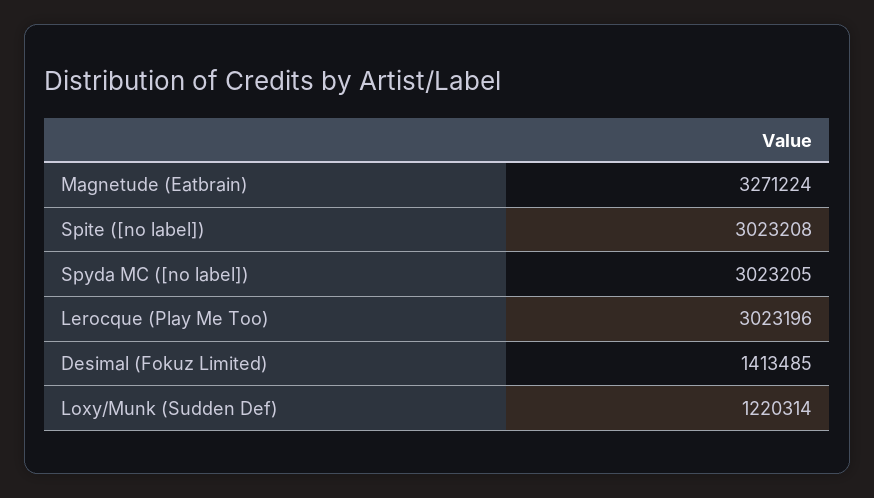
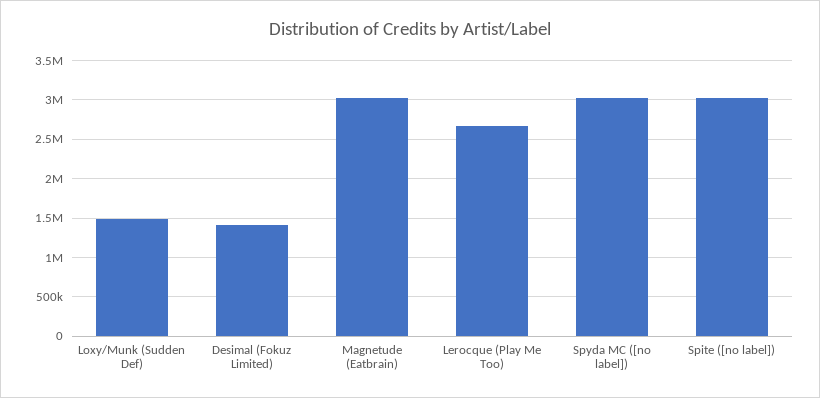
  {
-   "Magnetude (Eatbrain)": 3271224,
+   "Magnetude (Eatbrain)": 3000000,
    "Spite ([no label])": 3023208,
    "Spyda MC ([no label])": 3023205,
-   "Lerocque (Play Me Too)": 3023196,
+   "Lerocque (Play Me Too)": 2700000,
    "Desimal (Fokuz Limited)": 1413485,
-   "Loxy/Munk (Sudden Def)": 1220314
+   "Loxy/Munk (Sudden Def)": 1500000
  }

